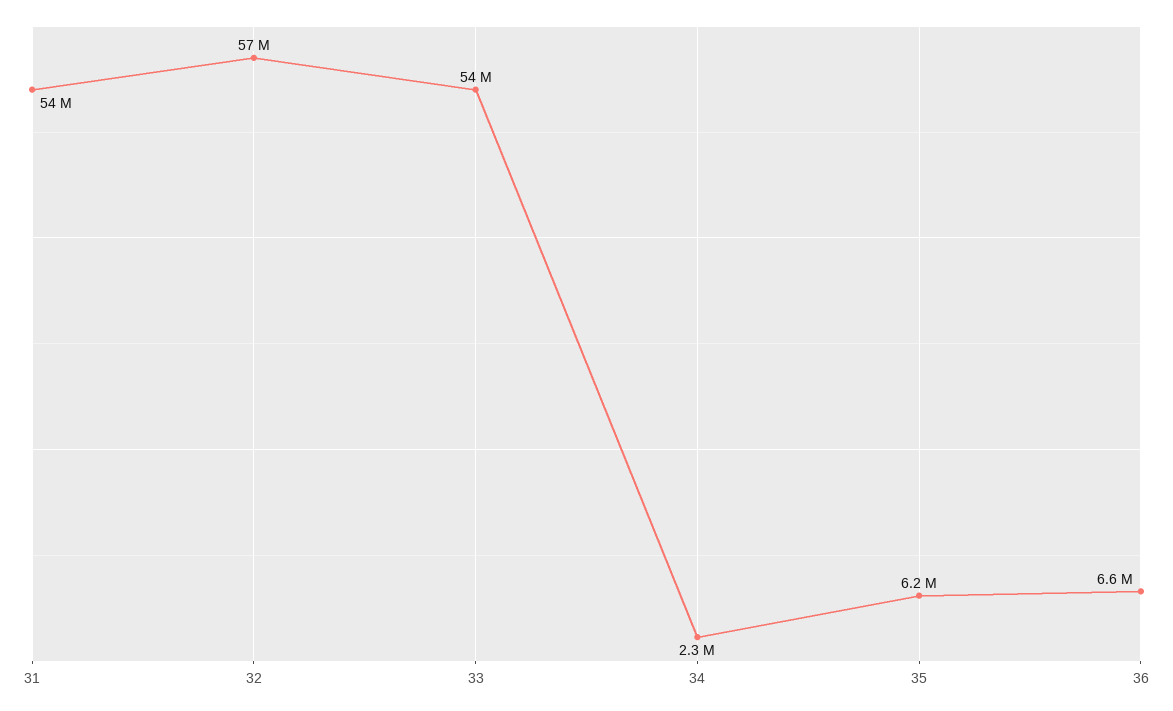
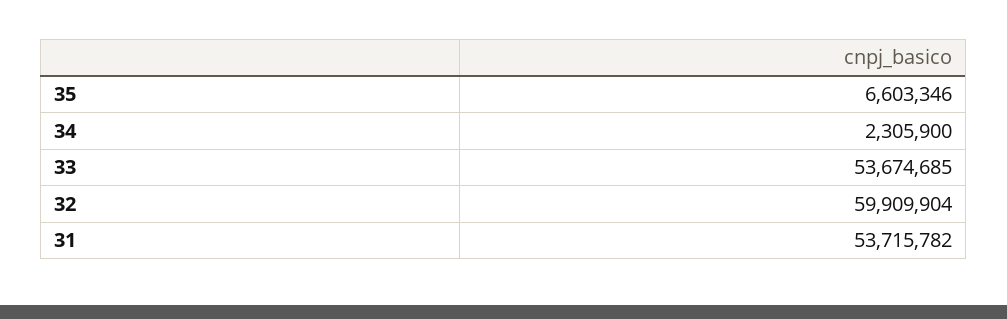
  {
    "31": 53715782,
-   "32": 57000000,
+   "32": 59909904,
    "33": 53674685,
    "34": 2305900,
-   "35": 6200000,
+   "35": 6603346
-   "36": 6600000
  }

